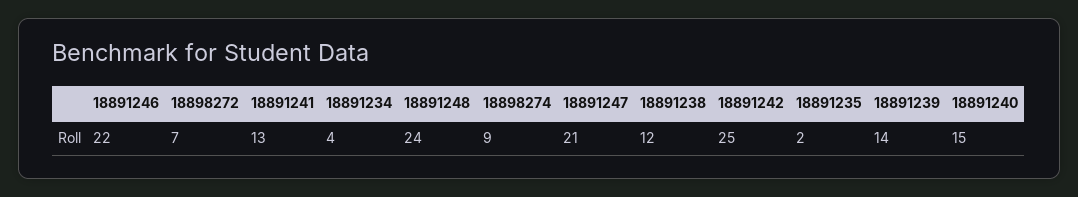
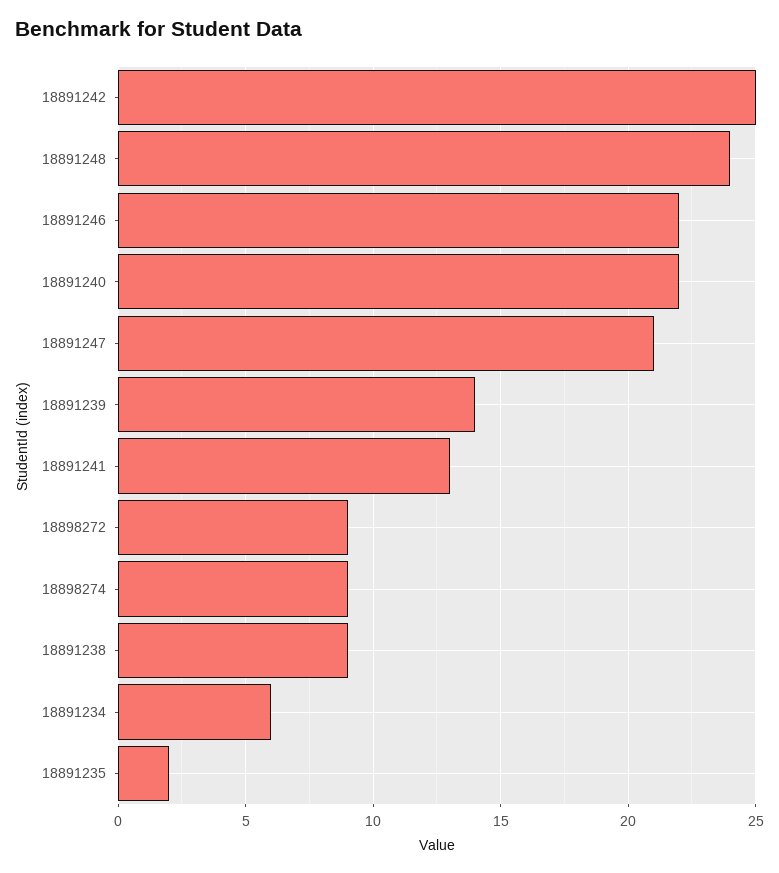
  {
    "18891246": 22,
-   "18898272": 7,
+   "18898272": 9,
    "18891241": 13,
-   "18891234": 4,
+   "18891234": 6,
    "18891248": 24,
    "18898274": 9,
    "18891247": 21,
-   "18891238": 12,
+   "18891238": 9,
    "18891242": 25,
    "18891235": 2,
    "18891239": 14,
-   "18891240": 15
+   "18891240": 22
  }

